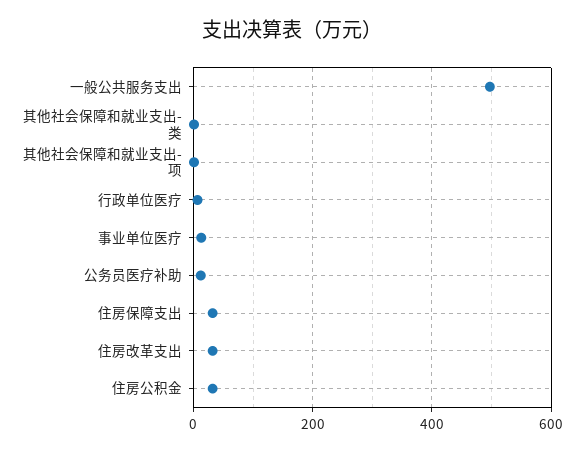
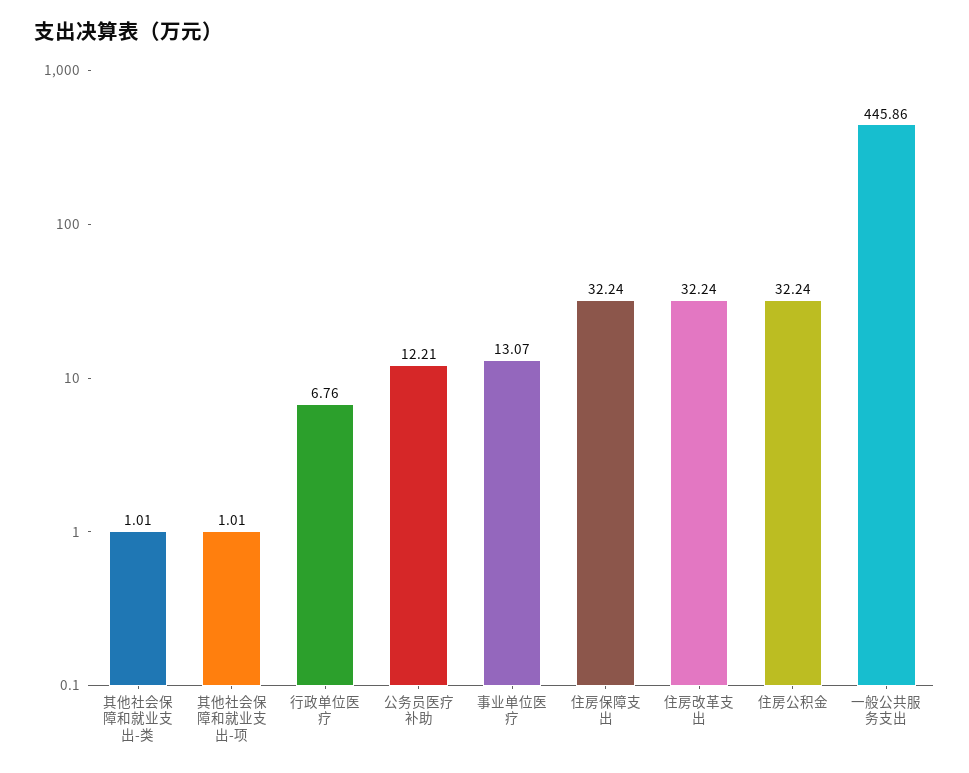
  {
-   "一般公共服务支出": 500,
+   "一般公共服务支出": 445.86,
    "其他社会保障和就业支出-类": 1.01,
    "其他社会保障和就业支出-项": 1.01,
    "行政单位医疗": 6.76,
    "事业单位医疗": 13.07,
    "公务员医疗补助": 12.21,
    "住房保障支出": 32.24,
    "住房改革支出": 32.24,
    "住房公积金": 32.24
  }

